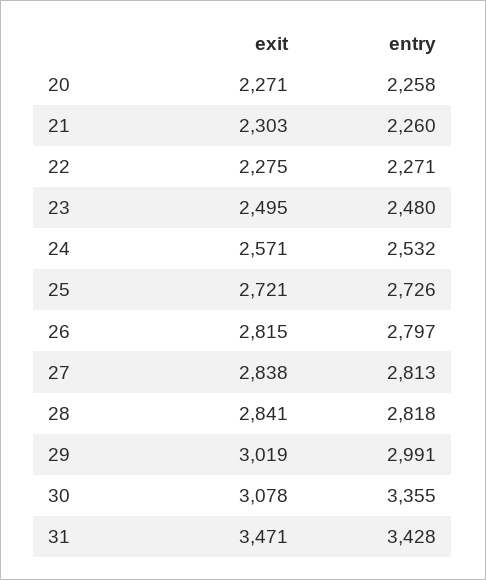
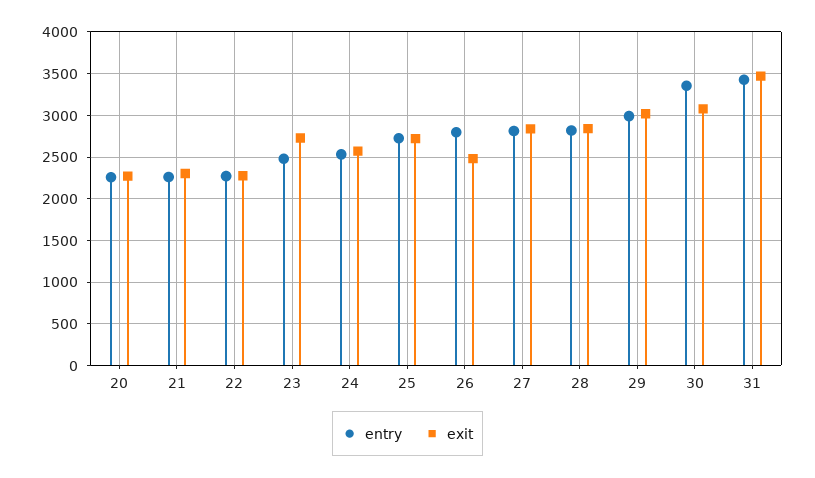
  {
    "exit": {
      "20": 2271,
      "21": 2303,
      "22": 2275,
-     "23": 2495,
+     "23": 2700,
      "24": 2571,
      "25": 2721,
-     "26": 2815,
+     "26": 2500,
      "27": 2838,
      "28": 2841,
      "29": 3019,
      "30": 3078,
      "31": 3471
    },
    "entry": {
      "20": 2258,
      "21": 2260,
      "22": 2271,
      "23": 2480,
      "24": 2532,
      "25": 2726,
      "26": 2797,
      "27": 2813,
      "28": 2818,
      "29": 2991,
      "30": 3355,
      "31": 3428
    }
  }

